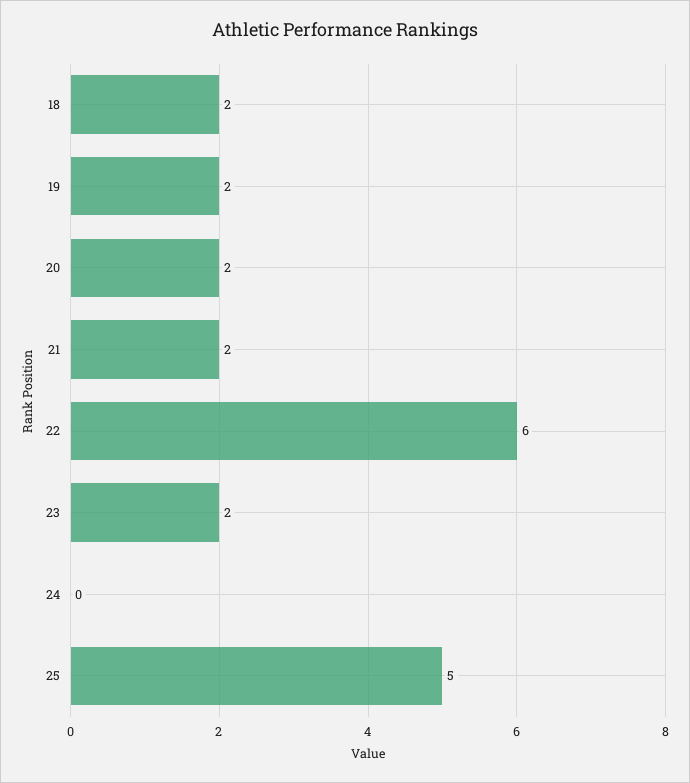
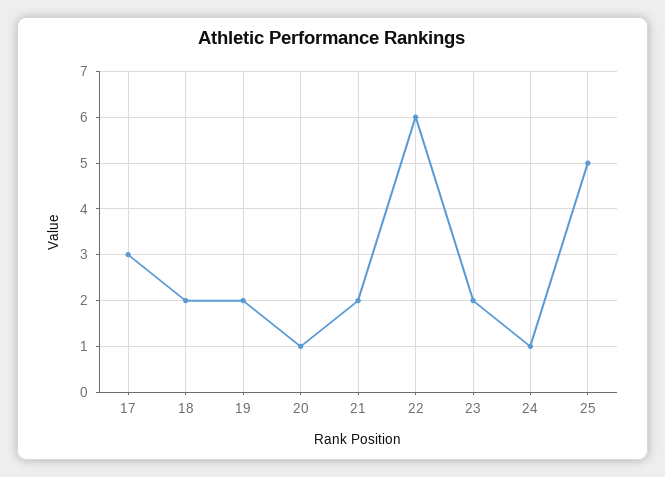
  {
    "18": 2,
    "19": 2,
-   "20": 2,
+   "20": 1,
    "21": 2,
    "22": 6,
    "23": 2,
-   "24": 0,
+   "24": 1,
-   "25": 5
+   "25": 5,
+   "17": 3
  }

